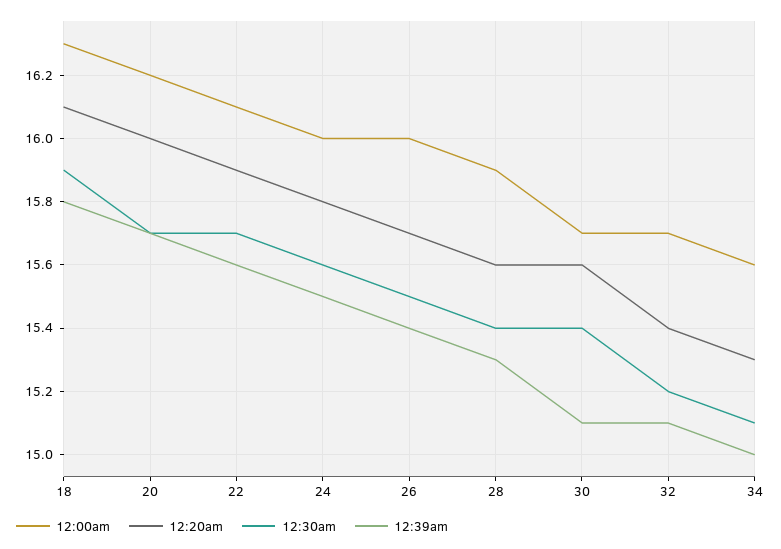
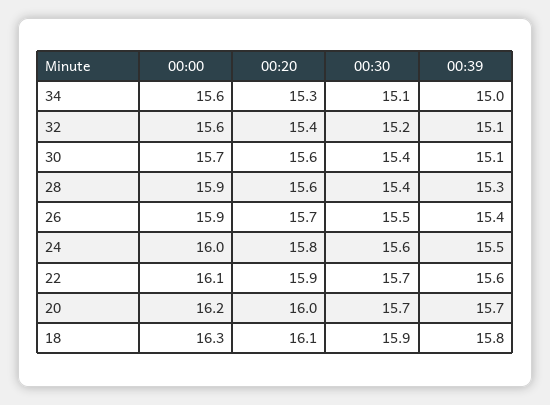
  {
    "12:00am": {
      "18": 16.3,
      "20": 16.2,
      "22": 16.1,
      "24": 16,
-     "26": 16,
+     "26": 15.9,
      "28": 15.9,
      "30": 15.7,
-     "32": 15.7,
+     "32": 15.6,
      "34": 15.6
    },
    "12:20am": {
      "18": 16.1,
      "20": 16,
      "22": 15.9,
      "24": 15.8,
      "26": 15.7,
      "28": 15.6,
      "30": 15.6,
      "32": 15.4,
      "34": 15.3
    },
    "12:30am": {
      "18": 15.9,
      "20": 15.7,
      "22": 15.7,
      "24": 15.6,
      "26": 15.5,
      "28": 15.4,
      "30": 15.4,
      "32": 15.2,
      "34": 15.1
    },
    "12:39am": {
      "18": 15.8,
      "20": 15.7,
      "22": 15.6,
      "24": 15.5,
      "26": 15.4,
      "28": 15.3,
      "30": 15.1,
      "32": 15.1,
      "34": 15
    }
  }

